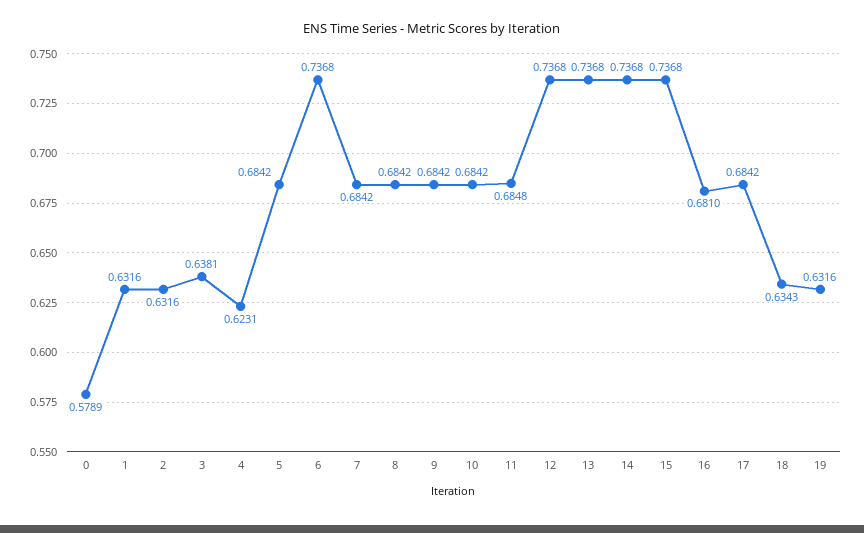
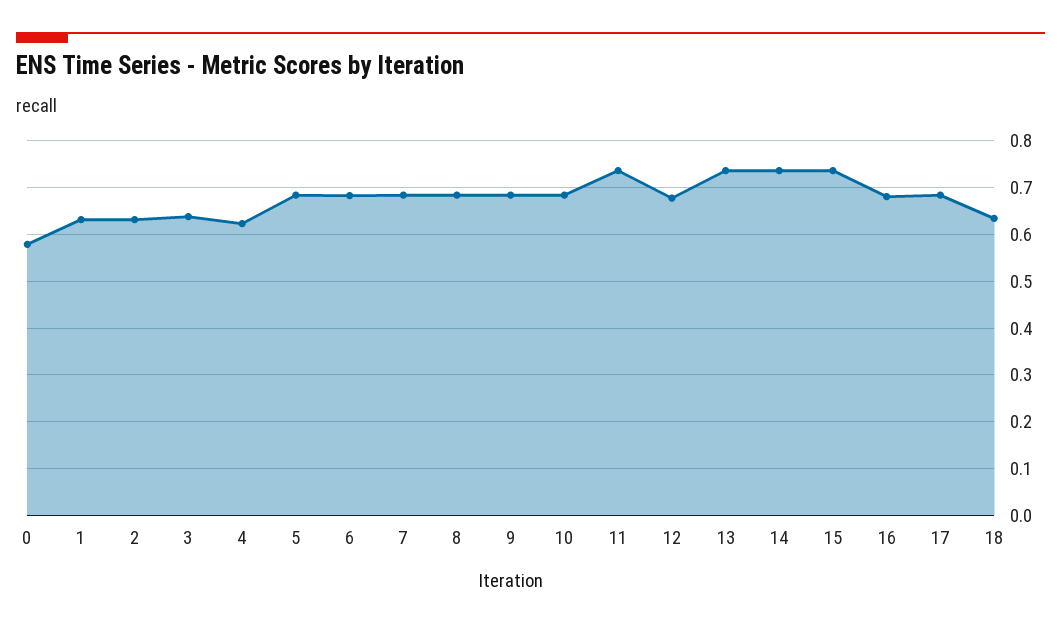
  {
    "0": 0.5789,
    "1": 0.6316,
    "2": 0.6316,
    "3": 0.6381,
    "4": 0.6231,
    "5": 0.6842,
-   "6": 0.7368,
+   "6": 0.68,
    "7": 0.6842,
    "8": 0.6842,
    "9": 0.6842,
    "10": 0.6842,
-   "11": 0.6848,
+   "11": 0.74,
-   "12": 0.7368,
+   "12": 0.68,
    "13": 0.7368,
    "14": 0.7368,
    "15": 0.7368,
    "16": 0.681,
    "17": 0.6842,
-   "18": 0.6343,
+   "18": 0.6343
-   "19": 0.6316
  }

